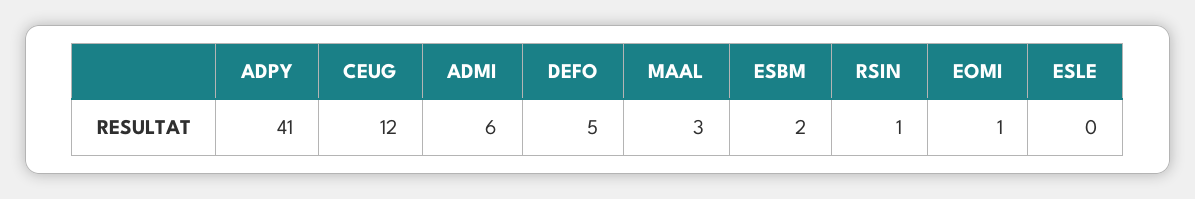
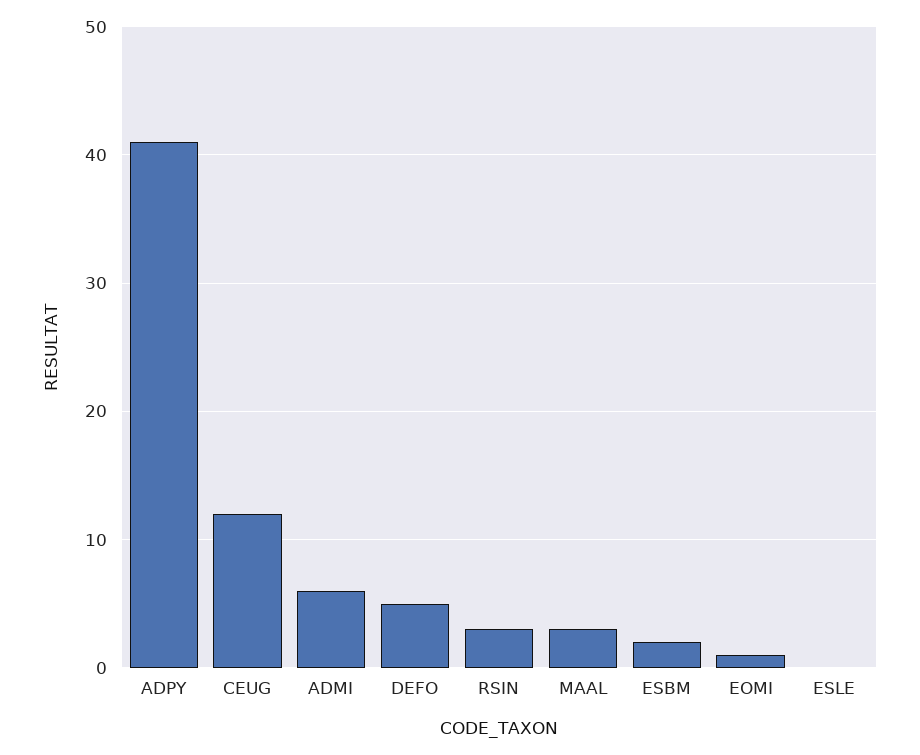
  {
    "ADPY": 41,
    "CEUG": 12,
    "ADMI": 6,
    "DEFO": 5,
    "MAAL": 3,
    "ESBM": 2,
-   "RSIN": 1,
+   "RSIN": 3,
    "EOMI": 1,
    "ESLE": 0
  }

